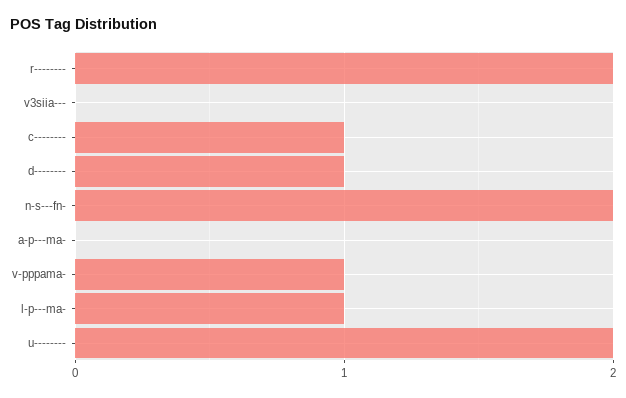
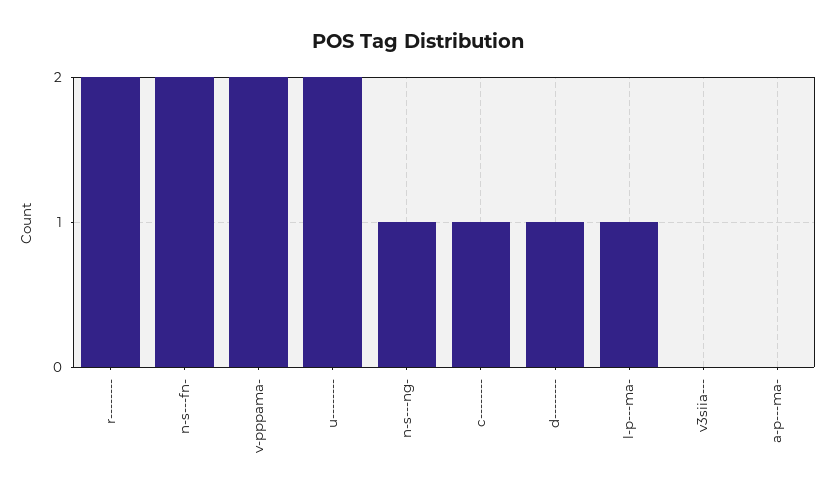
  {
    "r--------": 2,
    "v3siia---": 0,
    "c--------": 1,
    "d--------": 1,
    "n-s---fn-": 2,
    "a-p---ma-": 0,
-   "v-pppama-": 1,
+   "v-pppama-": 2,
    "l-p---ma-": 1,
-   "u--------": 2
+   "u--------": 2,
+   "n-s---ng-": 1
  }

